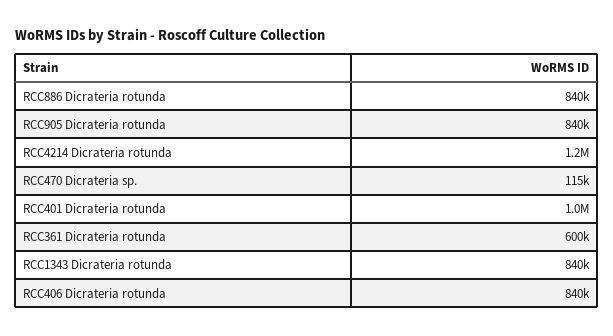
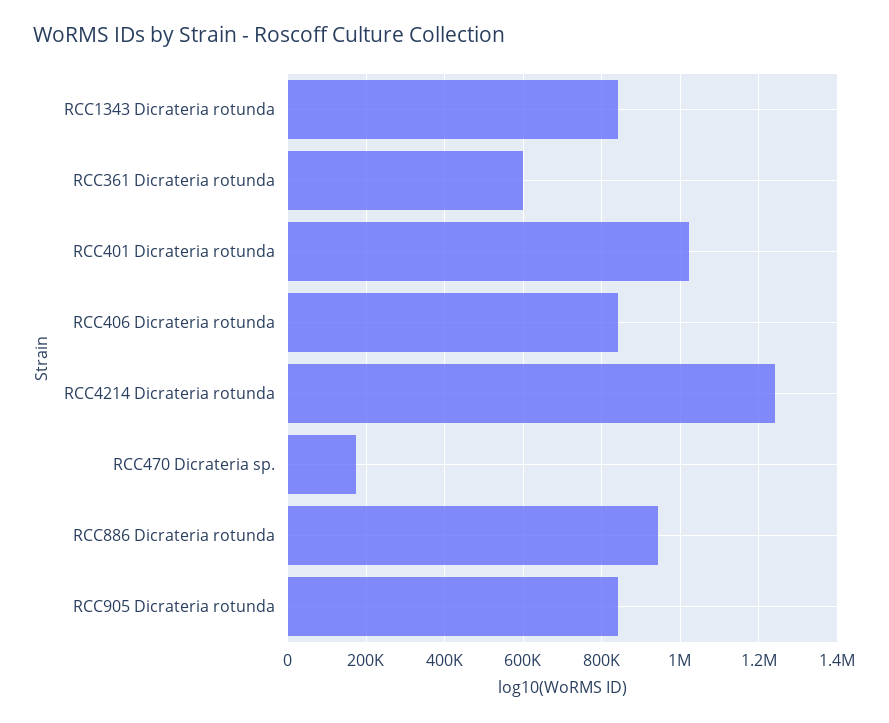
  {
-   "RCC886 Dicrateria rotunda": 840000,
+   "RCC886 Dicrateria rotunda": 940000,
    "RCC905 Dicrateria rotunda": 840000,
    "RCC4214 Dicrateria rotunda": 1200000,
-   "RCC470 Dicrateria sp.": 115000,
+   "RCC470 Dicrateria sp.": 180000,
    "RCC401 Dicrateria rotunda": 1000000,
    "RCC361 Dicrateria rotunda": 600000,
    "RCC1343 Dicrateria rotunda": 840000,
    "RCC406 Dicrateria rotunda": 840000
  }

